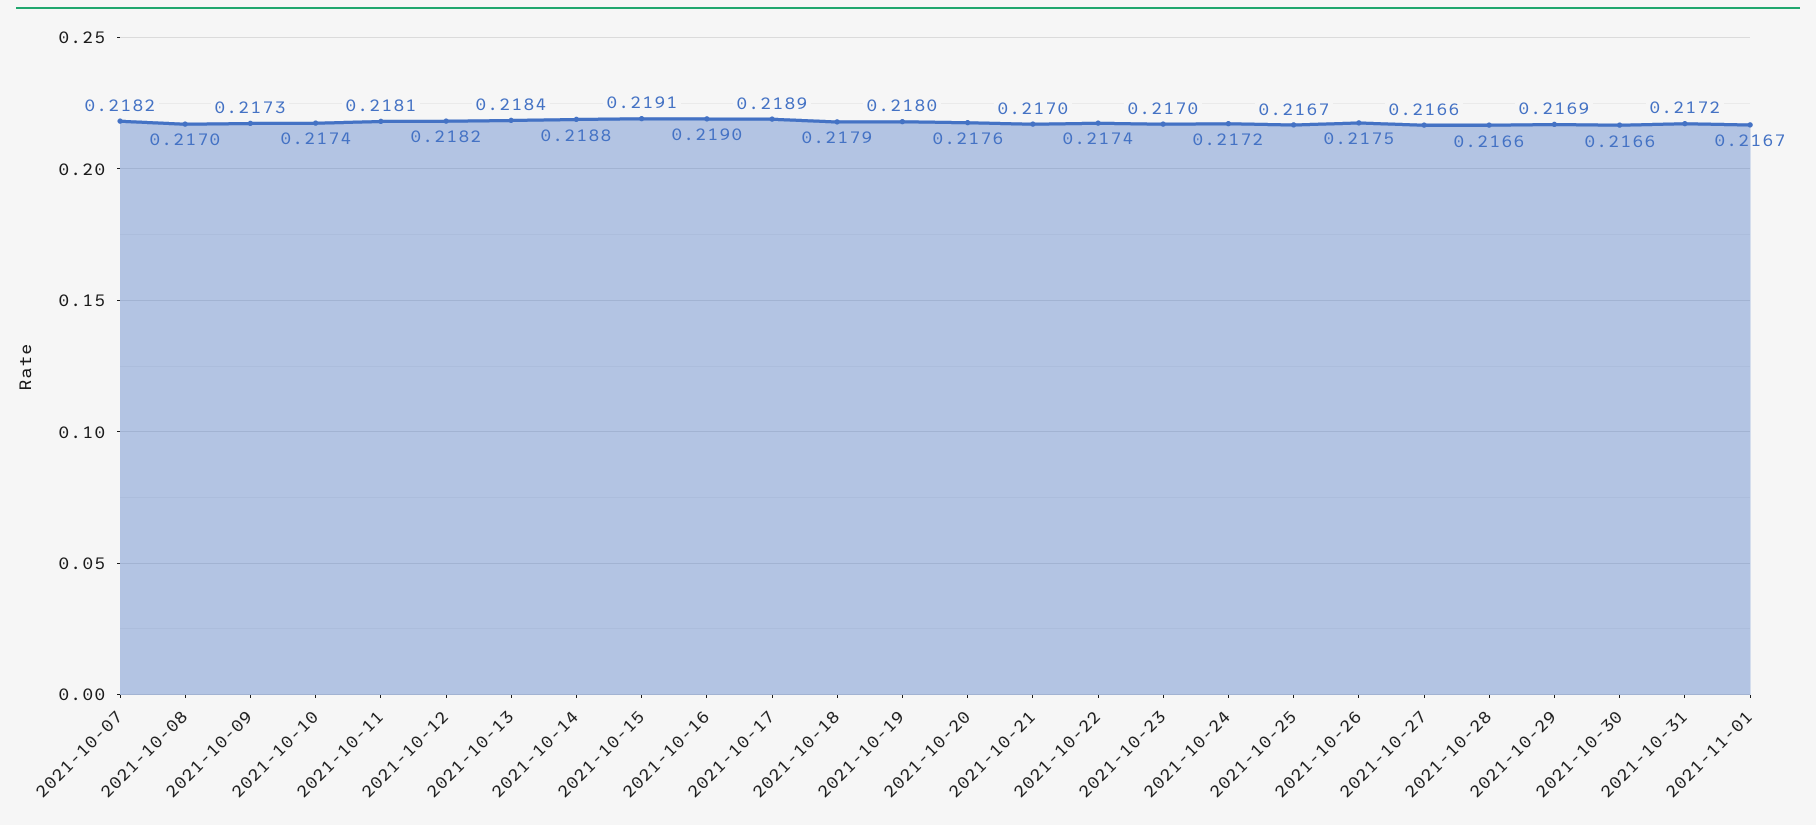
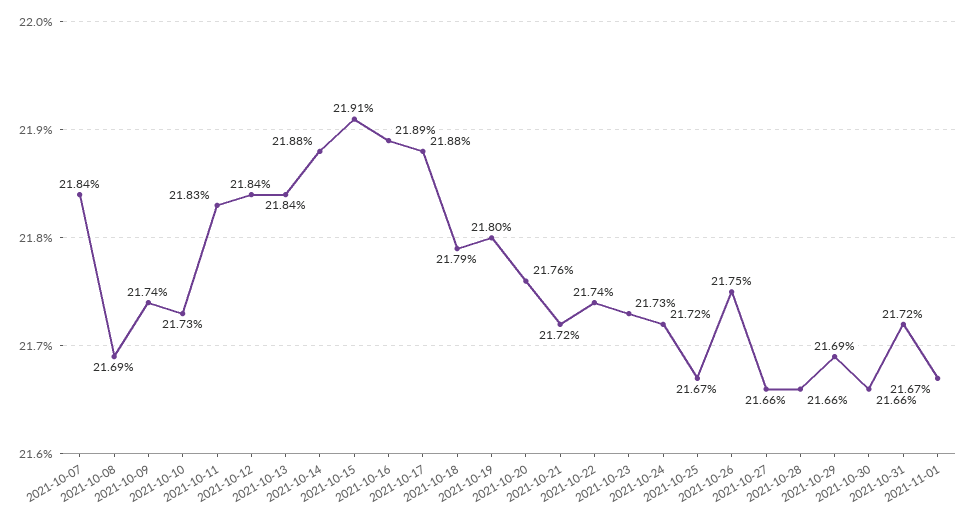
  {
-   "2021-10-07": 0.2182,
+   "2021-10-07": 0.2184,
-   "2021-10-08": 0.217,
+   "2021-10-08": 0.2169,
-   "2021-10-09": 0.2173,
+   "2021-10-09": 0.2174,
-   "2021-10-10": 0.2174,
+   "2021-10-10": 0.2173,
-   "2021-10-11": 0.2181,
+   "2021-10-11": 0.2183,
-   "2021-10-12": 0.2182,
+   "2021-10-12": 0.2184,
    "2021-10-13": 0.2184,
    "2021-10-14": 0.2188,
    "2021-10-15": 0.2191,
-   "2021-10-16": 0.219,
+   "2021-10-16": 0.2189,
-   "2021-10-17": 0.2189,
+   "2021-10-17": 0.2188,
    "2021-10-18": 0.2179,
    "2021-10-19": 0.218,
    "2021-10-20": 0.2176,
-   "2021-10-21": 0.217,
+   "2021-10-21": 0.2172,
    "2021-10-22": 0.2174,
-   "2021-10-23": 0.217,
+   "2021-10-23": 0.2173,
    "2021-10-24": 0.2172,
    "2021-10-25": 0.2167,
    "2021-10-26": 0.2175,
    "2021-10-27": 0.2166,
    "2021-10-28": 0.2166,
    "2021-10-29": 0.2169,
    "2021-10-30": 0.2166,
    "2021-10-31": 0.2172,
    "2021-11-01": 0.2167
  }

